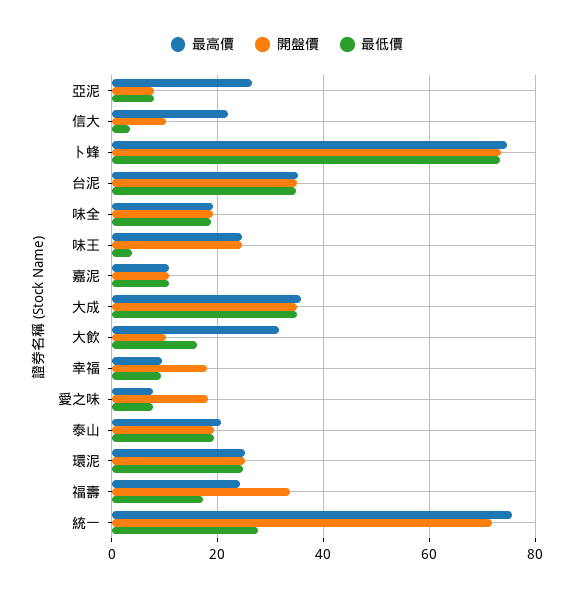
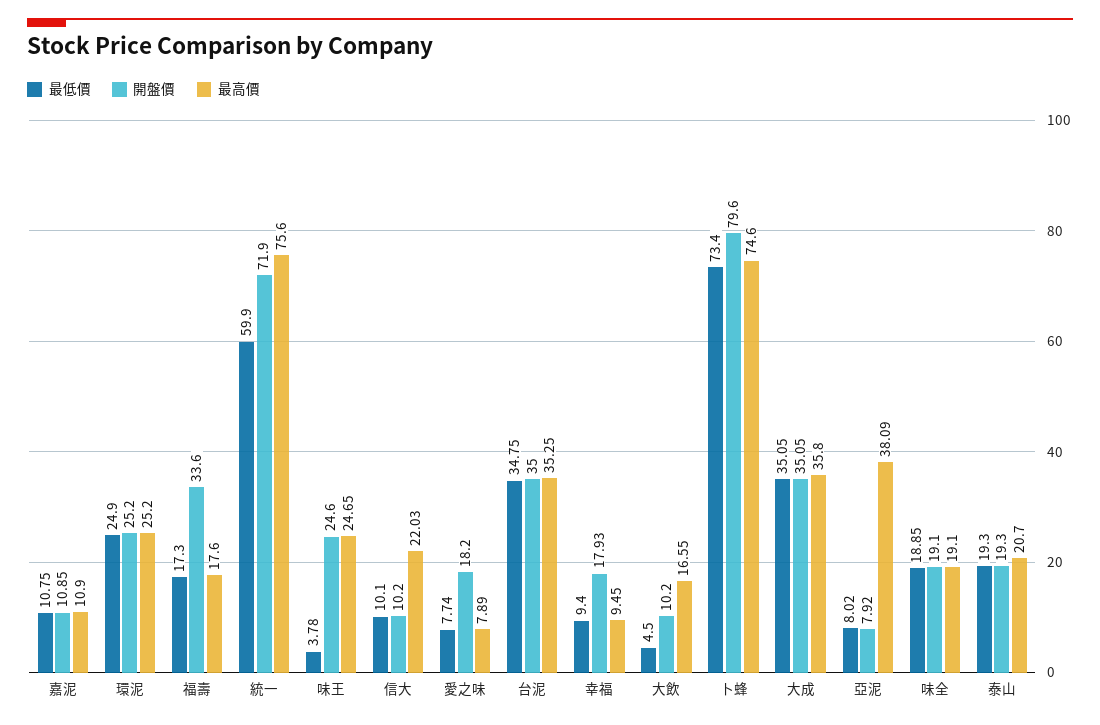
  {
    "最高價": {
-     "亞泥": 26,
+     "亞泥": 38.09,
      "信大": 22.03,
      "卜蜂": 74.6,
      "台泥": 35.25,
      "味全": 19.1,
      "味王": 24.65,
      "嘉泥": 10.9,
      "大成": 35.8,
-     "大飲": 32,
+     "大飲": 16.55,
      "幸福": 9.45,
      "愛之味": 7.89,
      "泰山": 20.7,
      "環泥": 25.2,
-     "福壽": 24,
+     "福壽": 17.6,
      "統一": 75.6
    },
    "開盤價": {
      "亞泥": 7.92,
      "信大": 10.2,
-     "卜蜂": 74,
+     "卜蜂": 79.6,
      "台泥": 35,
      "味全": 19.1,
      "味王": 24.6,
      "嘉泥": 10.85,
      "大成": 35.05,
      "大飲": 10.2,
      "幸福": 17.93,
      "愛之味": 18.2,
      "泰山": 19.3,
      "環泥": 25.2,
      "福壽": 33.6,
      "統一": 71.9
    },
    "最低價": {
      "亞泥": 8.02,
-     "信大": 4,
+     "信大": 10.1,
      "卜蜂": 73.4,
      "台泥": 34.75,
      "味全": 18.85,
      "味王": 3.78,
      "嘉泥": 10.75,
      "大成": 35.05,
-     "大飲": 16,
+     "大飲": 4.5,
      "幸福": 9.4,
      "愛之味": 7.74,
      "泰山": 19.3,
      "環泥": 24.9,
      "福壽": 17.3,
-     "統一": 28
+     "統一": 59.9
    }
  }

